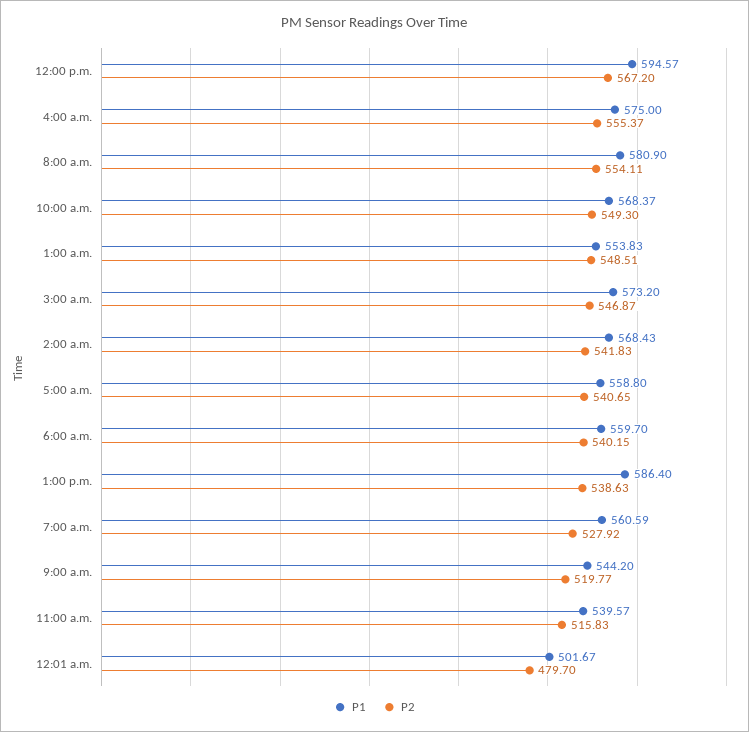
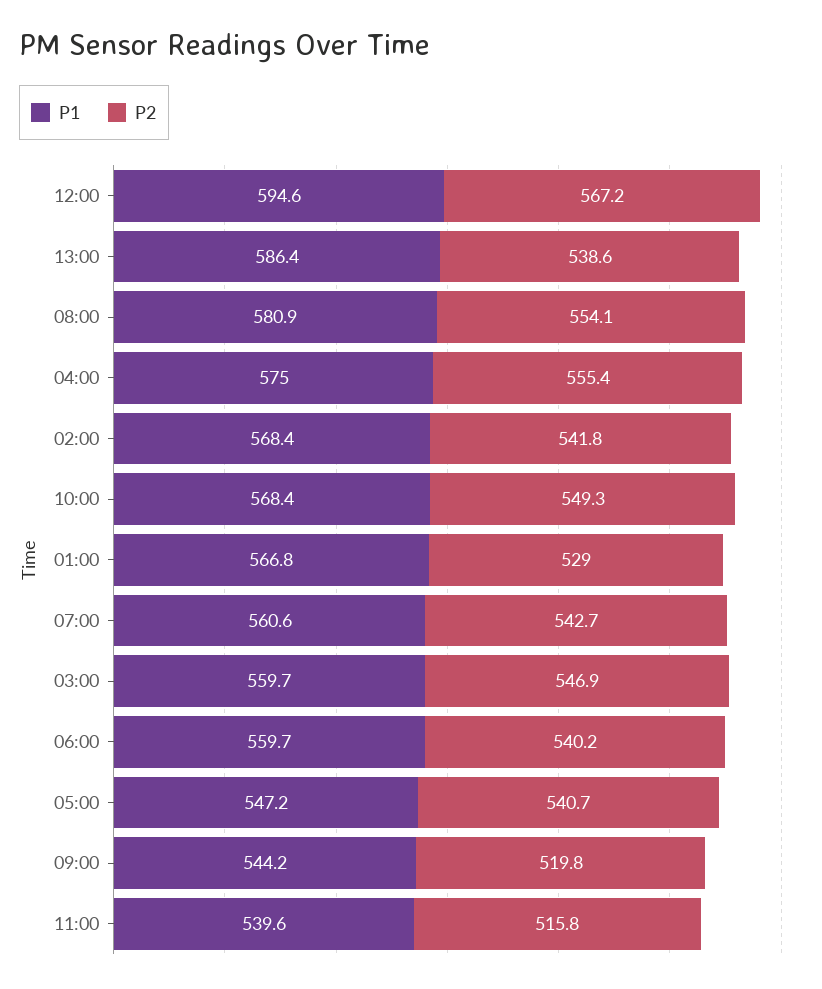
  {
    "P1": {
      "12:00 p.m.": 594.57,
      "4:00 a.m.": 575,
      "8:00 a.m.": 580.9,
      "10:00 a.m.": 568.37,
-     "1:00 a.m.": 553.83,
+     "1:00 a.m.": 566.8,
-     "3:00 a.m.": 573.2,
+     "3:00 a.m.": 559.7,
      "2:00 a.m.": 568.43,
-     "5:00 a.m.": 558.8,
+     "5:00 a.m.": 547.2,
      "6:00 a.m.": 559.7,
      "1:00 p.m.": 586.4,
      "7:00 a.m.": 560.59,
      "9:00 a.m.": 544.2,
-     "11:00 a.m.": 539.57,
+     "11:00 a.m.": 539.57
-     "12:01 a.m.": 501.67
    },
    "P2": {
      "12:00 p.m.": 567.2,
      "4:00 a.m.": 555.37,
      "8:00 a.m.": 554.11,
      "10:00 a.m.": 549.3,
-     "1:00 a.m.": 548.51,
+     "1:00 a.m.": 529,
      "3:00 a.m.": 546.87,
      "2:00 a.m.": 541.83,
      "5:00 a.m.": 540.65,
      "6:00 a.m.": 540.15,
      "1:00 p.m.": 538.63,
-     "7:00 a.m.": 527.92,
+     "7:00 a.m.": 542.7,
      "9:00 a.m.": 519.77,
-     "11:00 a.m.": 515.83,
+     "11:00 a.m.": 515.83
-     "12:01 a.m.": 479.7
    }
  }

